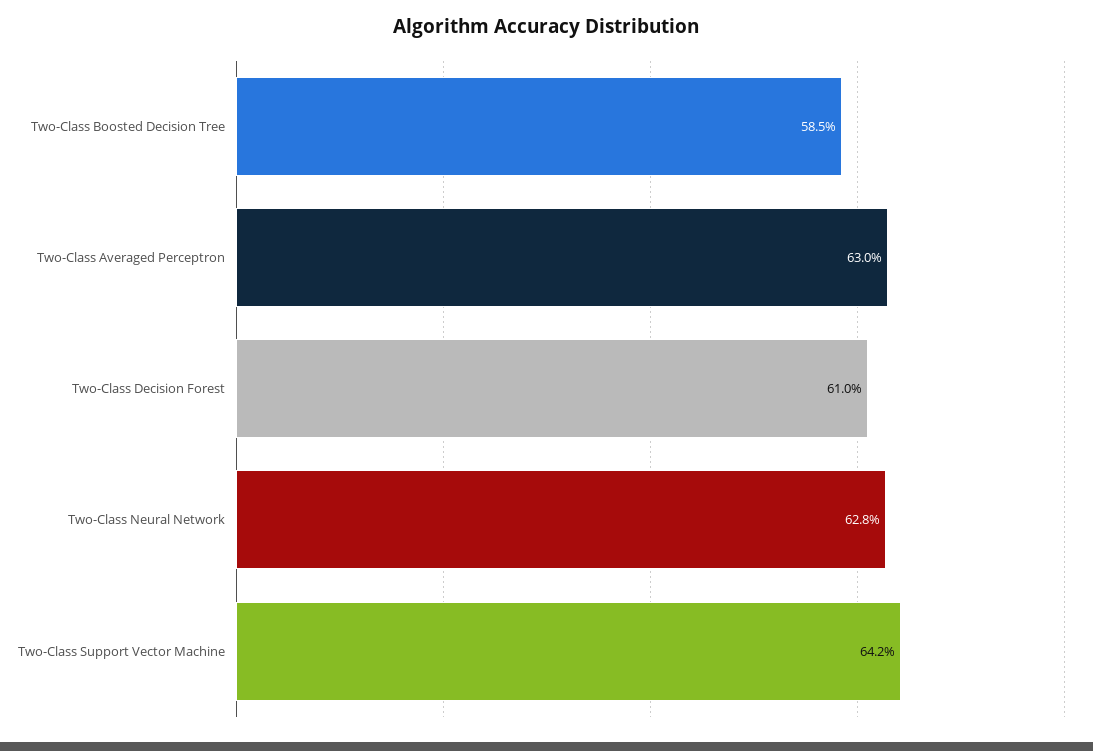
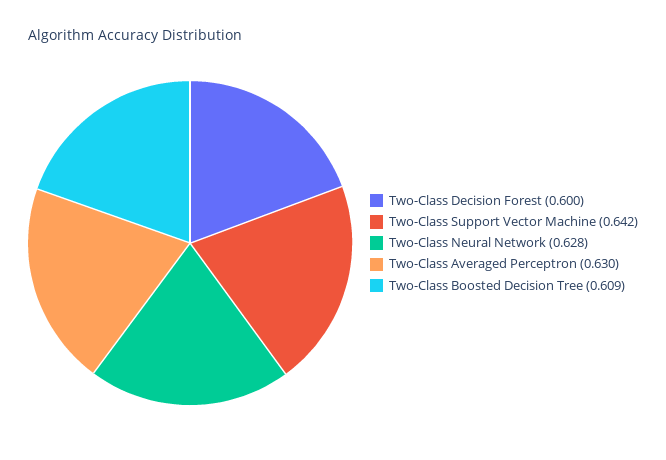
  {
-   "Two-Class Boosted Decision Tree": 0.585,
+   "Two-Class Boosted Decision Tree": 0.609,
    "Two-Class Averaged Perceptron": 0.63,
-   "Two-Class Decision Forest": 0.61,
+   "Two-Class Decision Forest": 0.6,
    "Two-Class Neural Network": 0.628,
    "Two-Class Support Vector Machine": 0.642
  }

